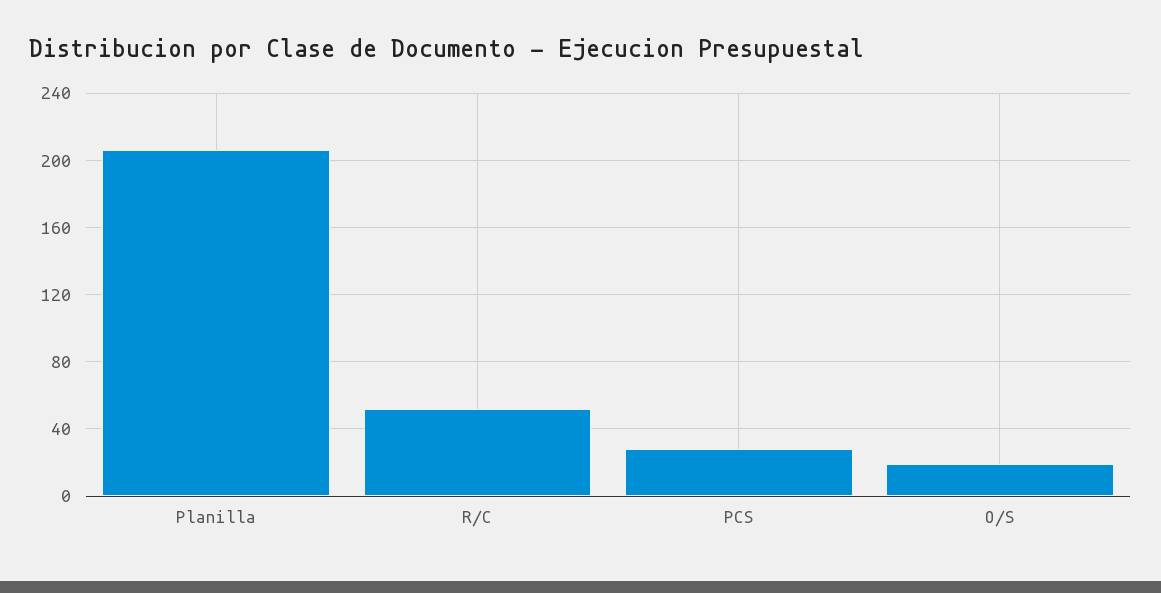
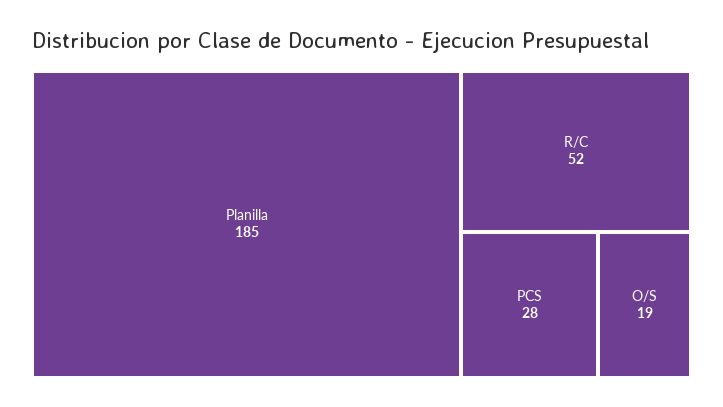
  {
-   "Planilla": 205,
+   "Planilla": 185,
    "R/C": 52,
    "PCS": 28,
    "O/S": 19
  }

